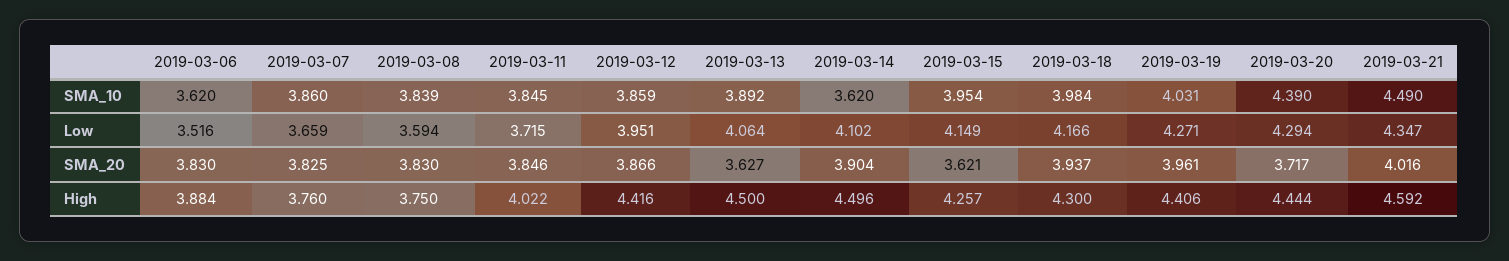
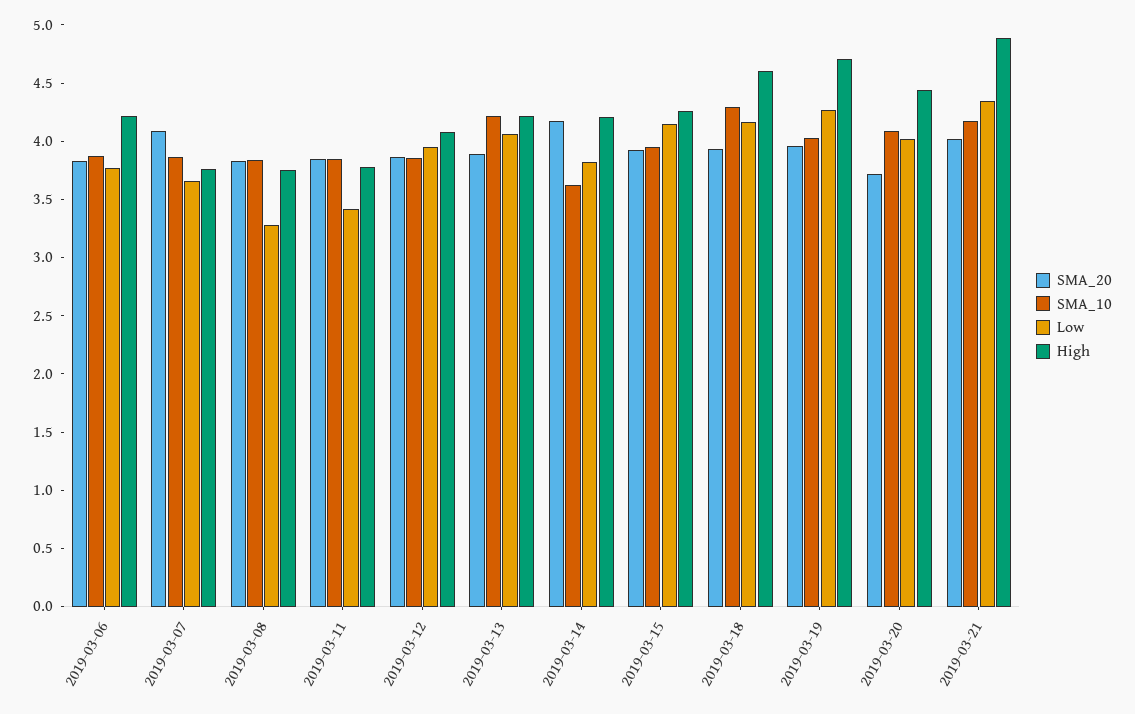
  {
    "SMA_10": {
-     "2019-03-06": 3.62,
+     "2019-03-06": 3.9,
      "2019-03-07": 3.86,
      "2019-03-08": 3.839,
      "2019-03-11": 3.845,
      "2019-03-12": 3.859,
-     "2019-03-13": 3.892,
+     "2019-03-13": 4.2,
      "2019-03-14": 3.62,
      "2019-03-15": 3.954,
-     "2019-03-18": 3.984,
+     "2019-03-18": 4.3,
      "2019-03-19": 4.031,
-     "2019-03-20": 4.39,
+     "2019-03-20": 4.1,
-     "2019-03-21": 4.49
+     "2019-03-21": 4.2
    },
    "Low": {
-     "2019-03-06": 3.516,
+     "2019-03-06": 3.8,
      "2019-03-07": 3.659,
-     "2019-03-08": 3.594,
+     "2019-03-08": 3.3,
-     "2019-03-11": 3.715,
+     "2019-03-11": 3.4,
      "2019-03-12": 3.951,
      "2019-03-13": 4.064,
-     "2019-03-14": 4.102,
+     "2019-03-14": 3.8,
      "2019-03-15": 4.149,
      "2019-03-18": 4.166,
      "2019-03-19": 4.271,
-     "2019-03-20": 4.294,
+     "2019-03-20": 4,
      "2019-03-21": 4.347
    },
    "SMA_20": {
      "2019-03-06": 3.83,
-     "2019-03-07": 3.825,
+     "2019-03-07": 4.1,
      "2019-03-08": 3.83,
      "2019-03-11": 3.846,
      "2019-03-12": 3.866,
-     "2019-03-13": 3.627,
+     "2019-03-13": 3.9,
-     "2019-03-14": 3.904,
+     "2019-03-14": 4.2,
-     "2019-03-15": 3.621,
+     "2019-03-15": 3.9,
      "2019-03-18": 3.937,
      "2019-03-19": 3.961,
      "2019-03-20": 3.717,
      "2019-03-21": 4.016
    },
    "High": {
-     "2019-03-06": 3.884,
+     "2019-03-06": 4.2,
      "2019-03-07": 3.76,
      "2019-03-08": 3.75,
-     "2019-03-11": 4.022,
+     "2019-03-11": 3.8,
-     "2019-03-12": 4.416,
+     "2019-03-12": 4.1,
-     "2019-03-13": 4.5,
+     "2019-03-13": 4.2,
-     "2019-03-14": 4.496,
+     "2019-03-14": 4.2,
      "2019-03-15": 4.257,
-     "2019-03-18": 4.3,
+     "2019-03-18": 4.6,
-     "2019-03-19": 4.406,
+     "2019-03-19": 4.7,
      "2019-03-20": 4.444,
-     "2019-03-21": 4.592
+     "2019-03-21": 4.9
    }
  }

